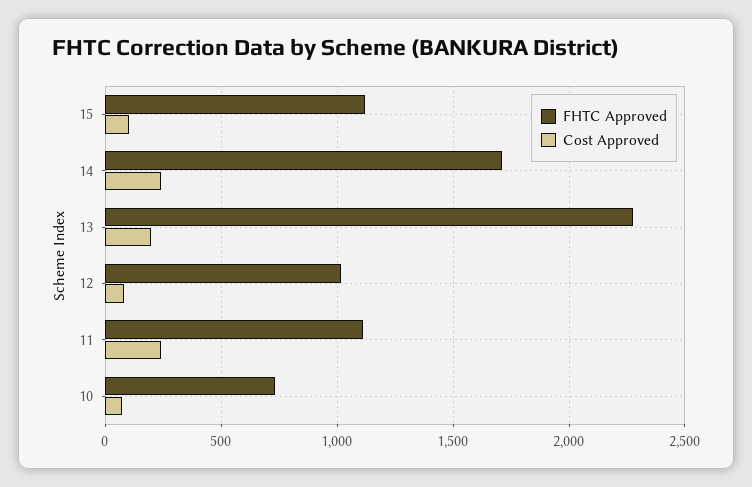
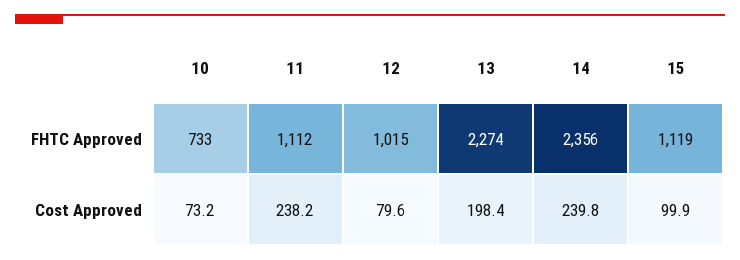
  {
    "FHTC Approved": {
      "15": 1119,
-     "14": 1700,
+     "14": 2356,
      "13": 2274,
      "12": 1015,
      "11": 1112,
      "10": 733
    },
    "Cost Approved": {
      "15": 99.9,
      "14": 239.8,
      "13": 198.4,
      "12": 79.6,
      "11": 238.2,
      "10": 73.2
    }
  }

